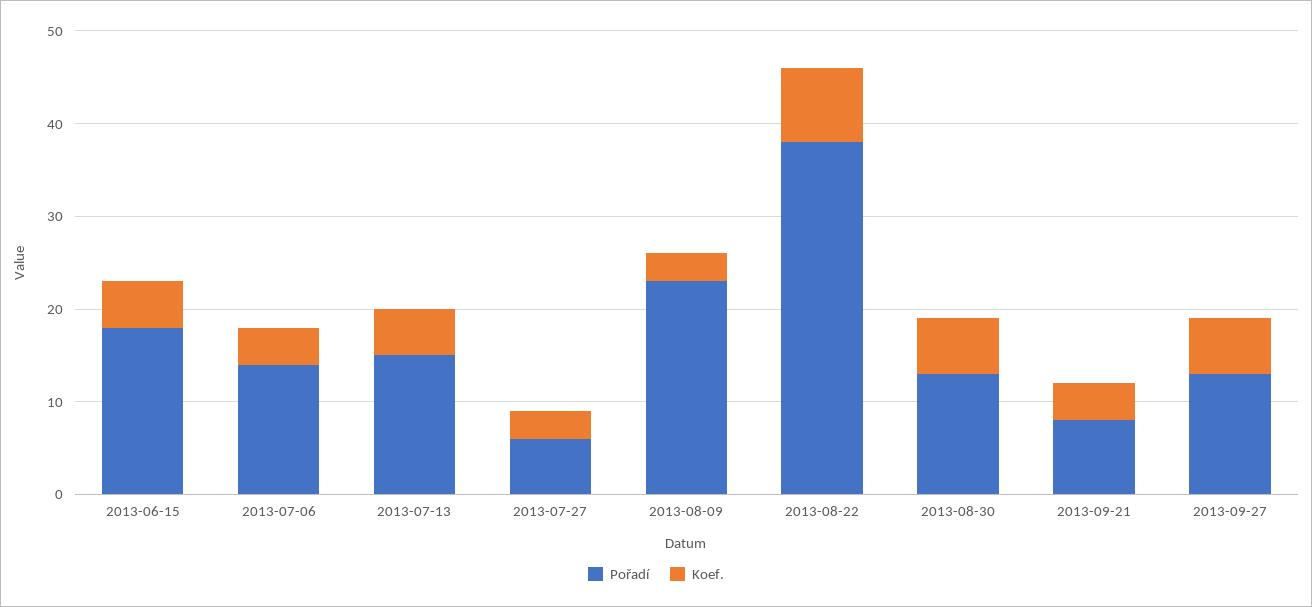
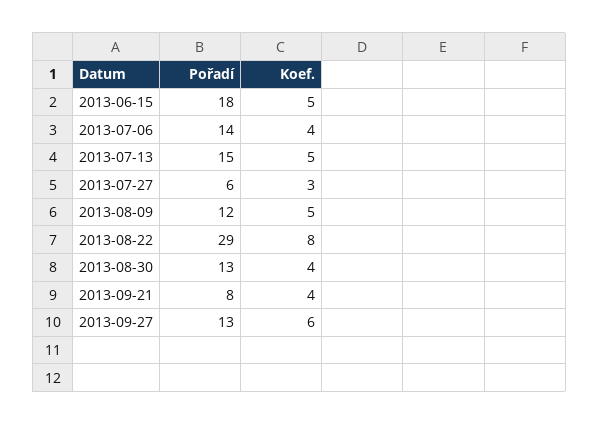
  {
    "Pořadí": {
      "2013-06-15": 18,
      "2013-07-06": 14,
      "2013-07-13": 15,
      "2013-07-27": 6,
-     "2013-08-09": 23,
+     "2013-08-09": 12,
-     "2013-08-22": 38,
+     "2013-08-22": 29,
      "2013-08-30": 13,
      "2013-09-21": 8,
      "2013-09-27": 13
    },
    "Koef.": {
      "2013-06-15": 5,
      "2013-07-06": 4,
      "2013-07-13": 5,
      "2013-07-27": 3,
-     "2013-08-09": 3,
+     "2013-08-09": 5,
      "2013-08-22": 8,
-     "2013-08-30": 6,
+     "2013-08-30": 4,
      "2013-09-21": 4,
      "2013-09-27": 6
    }
  }

